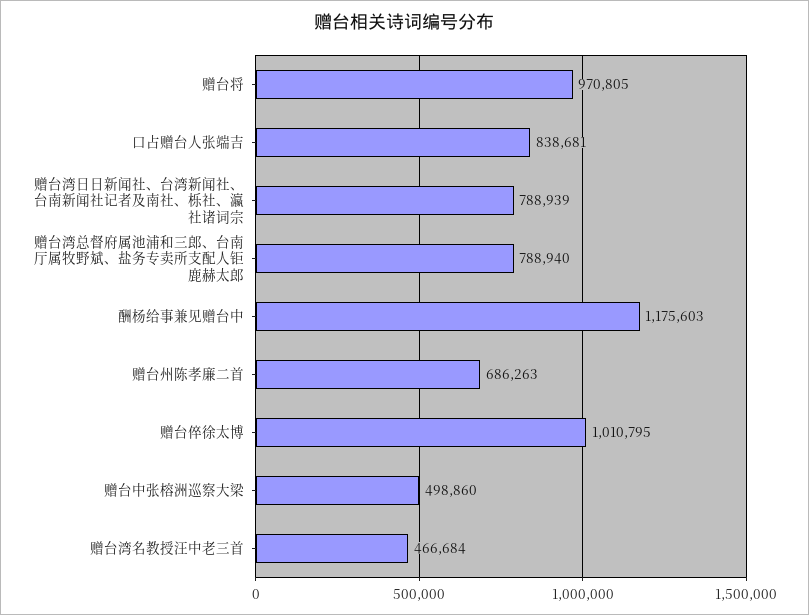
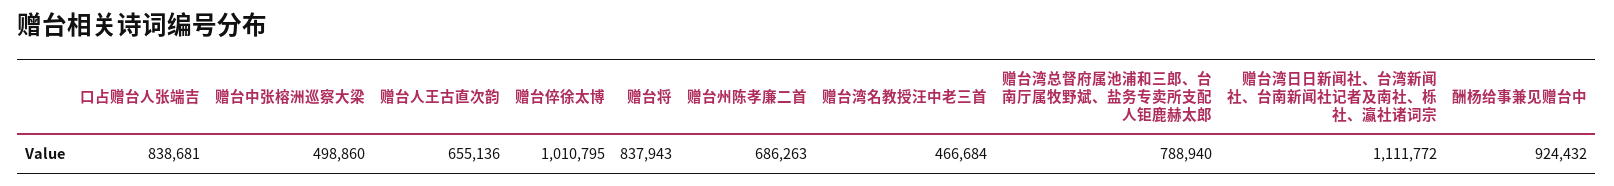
  {
-   "赠台将": 970805,
+   "赠台将": 837943,
    "口占赠台人张端吉": 838681,
-   "赠台湾日日新闻社、台湾新闻社、台南新闻社记者及南社、栎社、瀛社诸词宗": 788939,
+   "赠台湾日日新闻社、台湾新闻社、台南新闻社记者及南社、栎社、瀛社诸词宗": 1111772,
    "赠台湾总督府属池浦和三郎、台南厅属牧野斌、盐务专卖所支配人钜鹿赫太郎": 788940,
-   "酬杨给事兼见赠台中": 1175603,
+   "酬杨给事兼见赠台中": 924432,
    "赠台州陈孝廉二首": 686263,
    "赠台倅徐太博": 1010795,
    "赠台中张榕洲巡察大梁": 498860,
-   "赠台湾名教授汪中老三首": 466684
+   "赠台湾名教授汪中老三首": 466684,
+   "赠台人王古直次韵": 655136
  }

